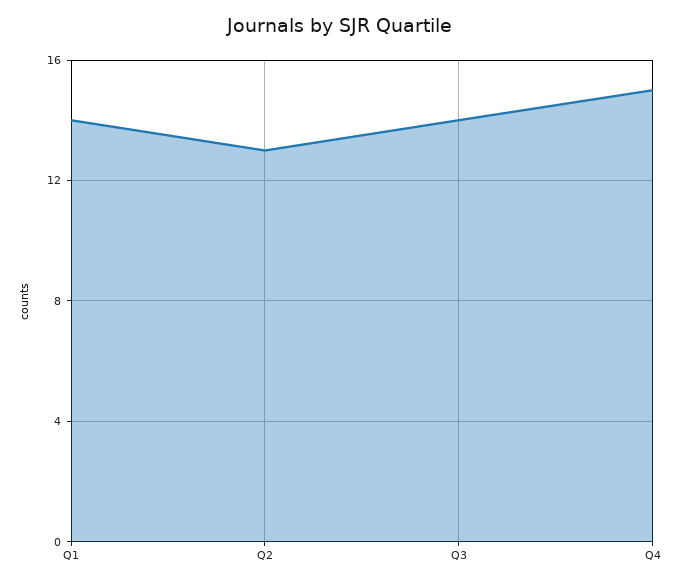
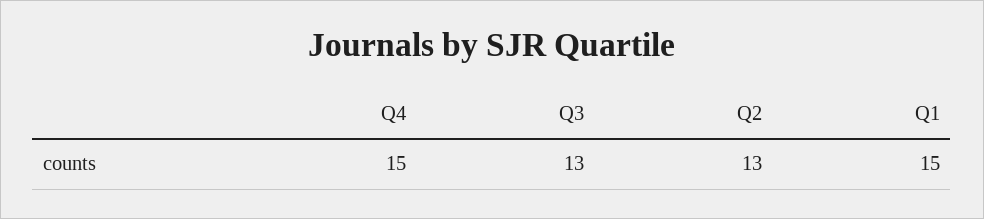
  {
-   "Q1": 14,
+   "Q1": 15,
    "Q2": 13,
-   "Q3": 14,
+   "Q3": 13,
    "Q4": 15
  }

